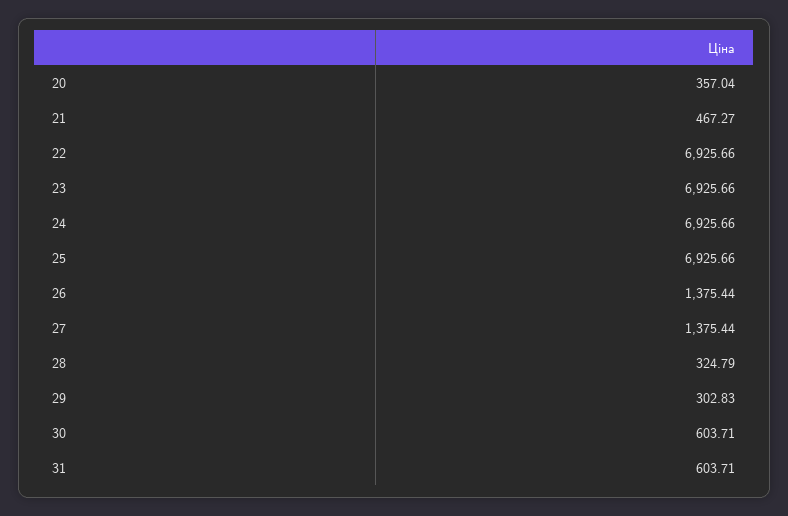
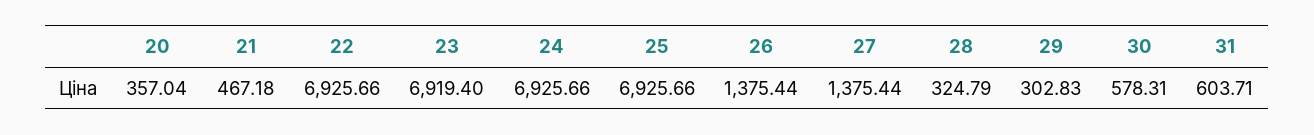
  {
    "20": 357.04,
-   "21": 467.27,
+   "21": 467.18,
    "22": 6925.66,
-   "23": 6925.66,
+   "23": 6919.4,
    "24": 6925.66,
    "25": 6925.66,
    "26": 1375.44,
    "27": 1375.44,
    "28": 324.79,
    "29": 302.83,
-   "30": 603.71,
+   "30": 578.31,
    "31": 603.71
  }

